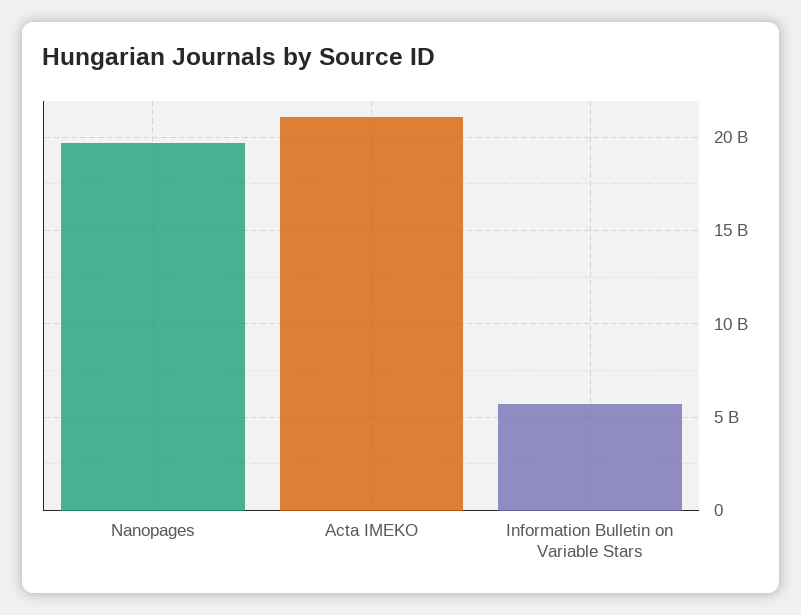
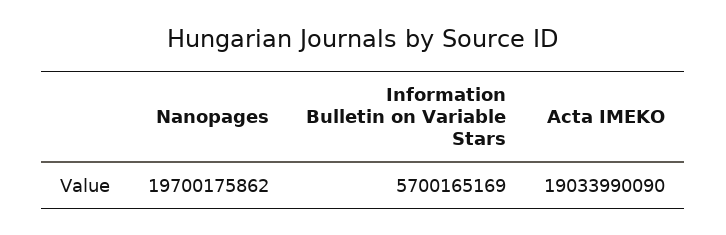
  {
    "Nanopages": 19700175862,
-   "Acta IMEKO": 21000000000,
+   "Acta IMEKO": 19033990090,
    "Information Bulletin on Variable Stars": 5700165169
  }

